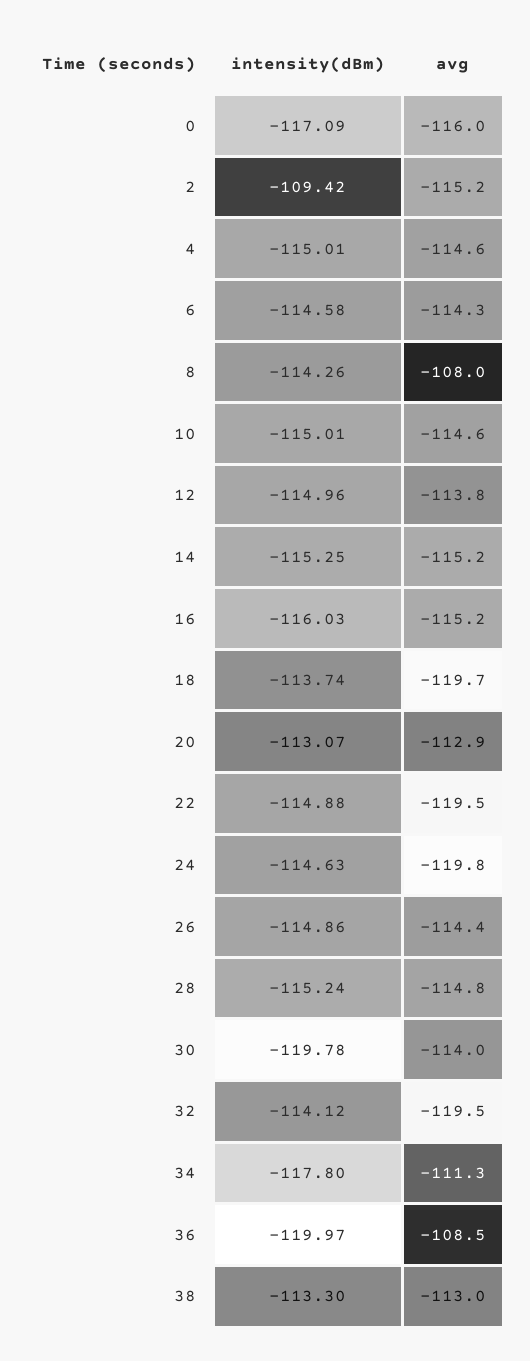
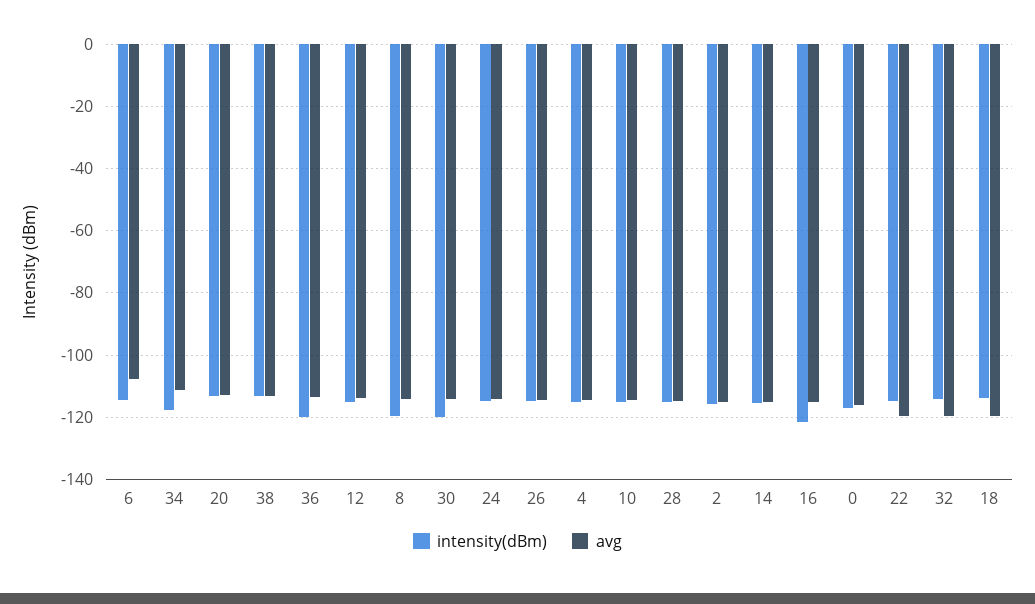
  {
    "intensity(dBm)": {
      "0": -117.09,
-     "2": -109.42,
+     "2": -116,
      "4": -115.01,
      "6": -114.58,
-     "8": -114.26,
+     "8": -120,
      "10": -115.01,
      "12": -114.96,
      "14": -115.25,
-     "16": -116.03,
+     "16": -122,
      "18": -113.74,
      "20": -113.07,
      "22": -114.88,
      "24": -114.63,
      "26": -114.86,
      "28": -115.24,
      "30": -119.78,
      "32": -114.12,
      "34": -117.8,
      "36": -119.97,
      "38": -113.3
    },
    "avg": {
      "0": -116,
      "2": -115.2,
      "4": -114.6,
-     "6": -114.3,
+     "6": -108,
-     "8": -108,
+     "8": -114,
      "10": -114.6,
      "12": -113.8,
      "14": -115.2,
      "16": -115.2,
      "18": -119.7,
      "20": -112.9,
      "22": -119.5,
-     "24": -119.8,
+     "24": -114,
      "26": -114.4,
      "28": -114.8,
      "30": -114,
      "32": -119.5,
      "34": -111.3,
-     "36": -108.5,
+     "36": -114,
      "38": -113
    }
  }

